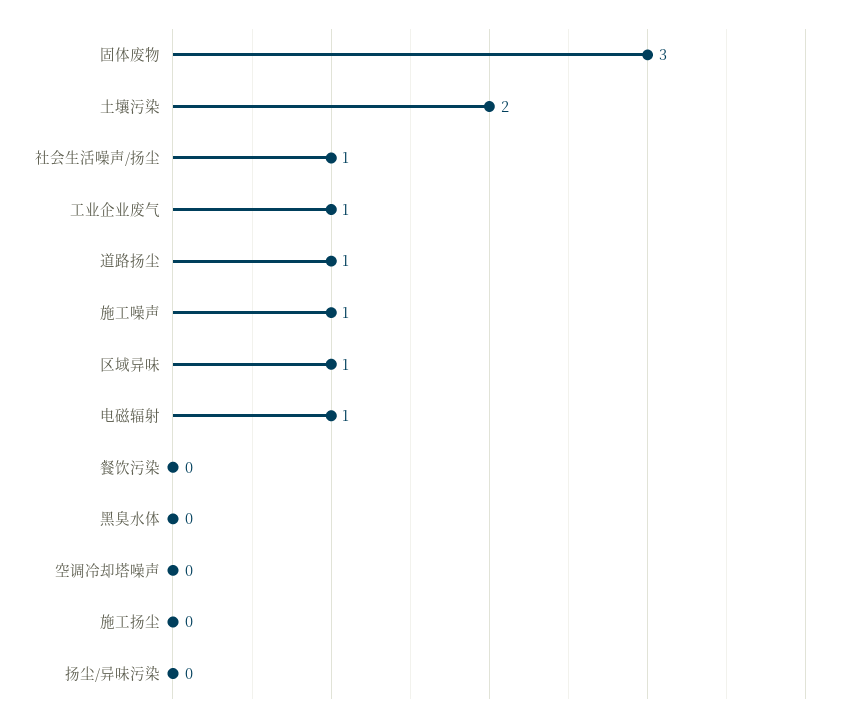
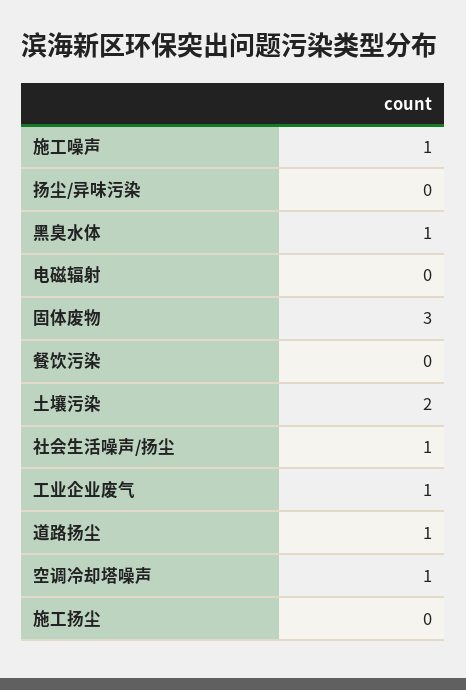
  {
    "固体废物": 3,
    "土壤污染": 2,
    "社会生活噪声/扬尘": 1,
    "工业企业废气": 1,
    "道路扬尘": 1,
    "施工噪声": 1,
-   "区域异味": 1,
-   "电磁辐射": 1,
+   "电磁辐射": 0,
    "餐饮污染": 0,
-   "黑臭水体": 0,
+   "黑臭水体": 1,
-   "空调冷却塔噪声": 0,
+   "空调冷却塔噪声": 1,
    "施工扬尘": 0,
    "扬尘/异味污染": 0
  }

